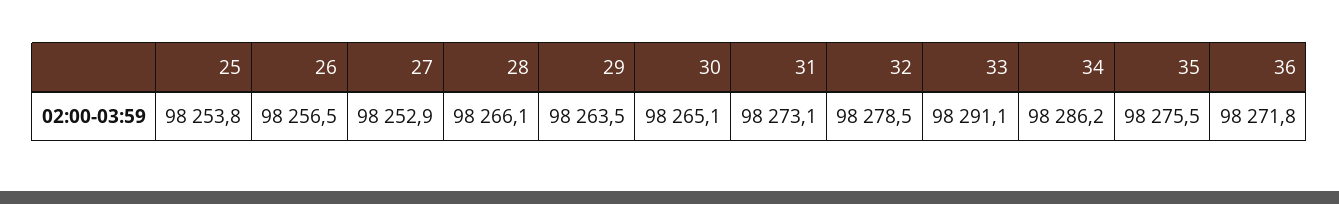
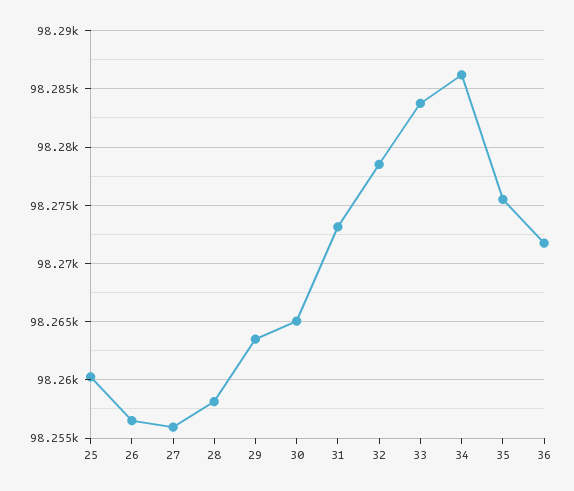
  {
-   "25": 98253.8,
+   "25": 98260,
    "26": 98256.5,
-   "27": 98252.9,
+   "27": 98256,
-   "28": 98266.1,
+   "28": 98258,
    "29": 98263.5,
    "30": 98265.1,
    "31": 98273.1,
    "32": 98278.5,
-   "33": 98291.1,
+   "33": 98284,
    "34": 98286.2,
    "35": 98275.5,
    "36": 98271.8
  }

